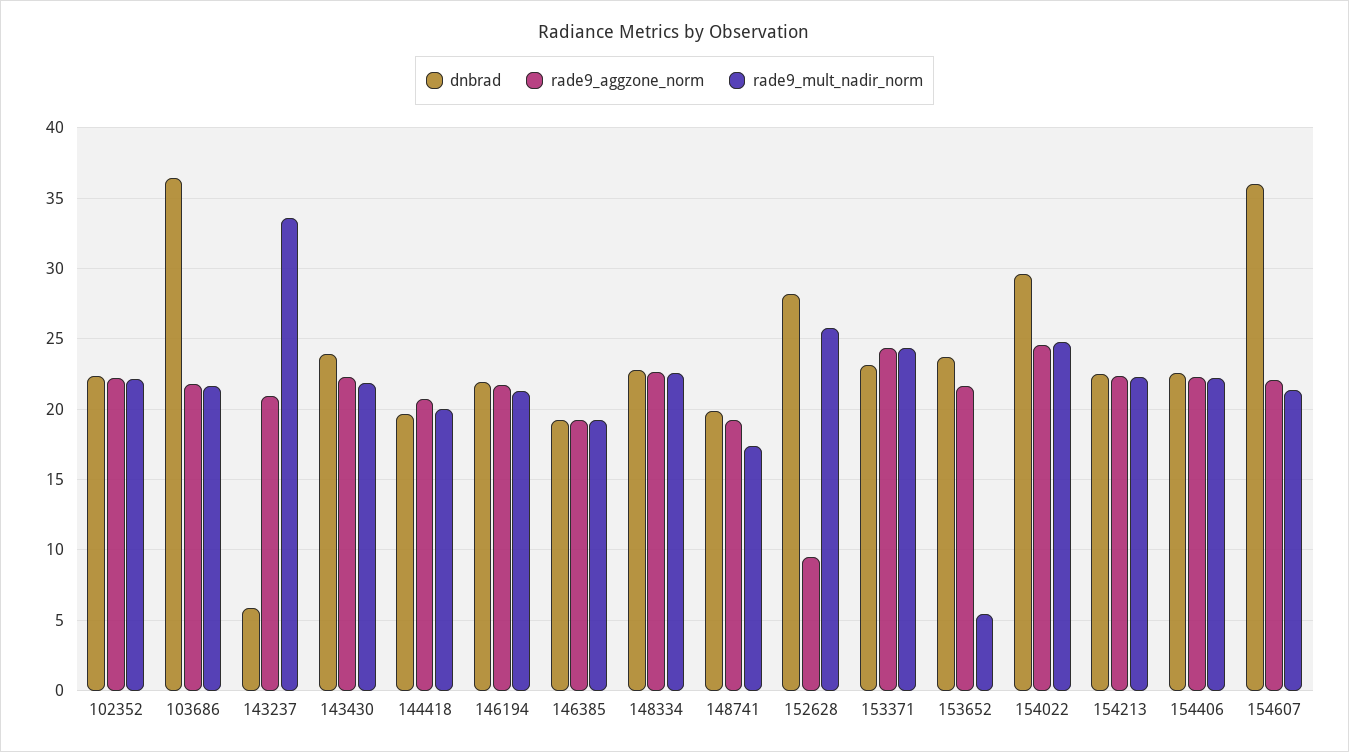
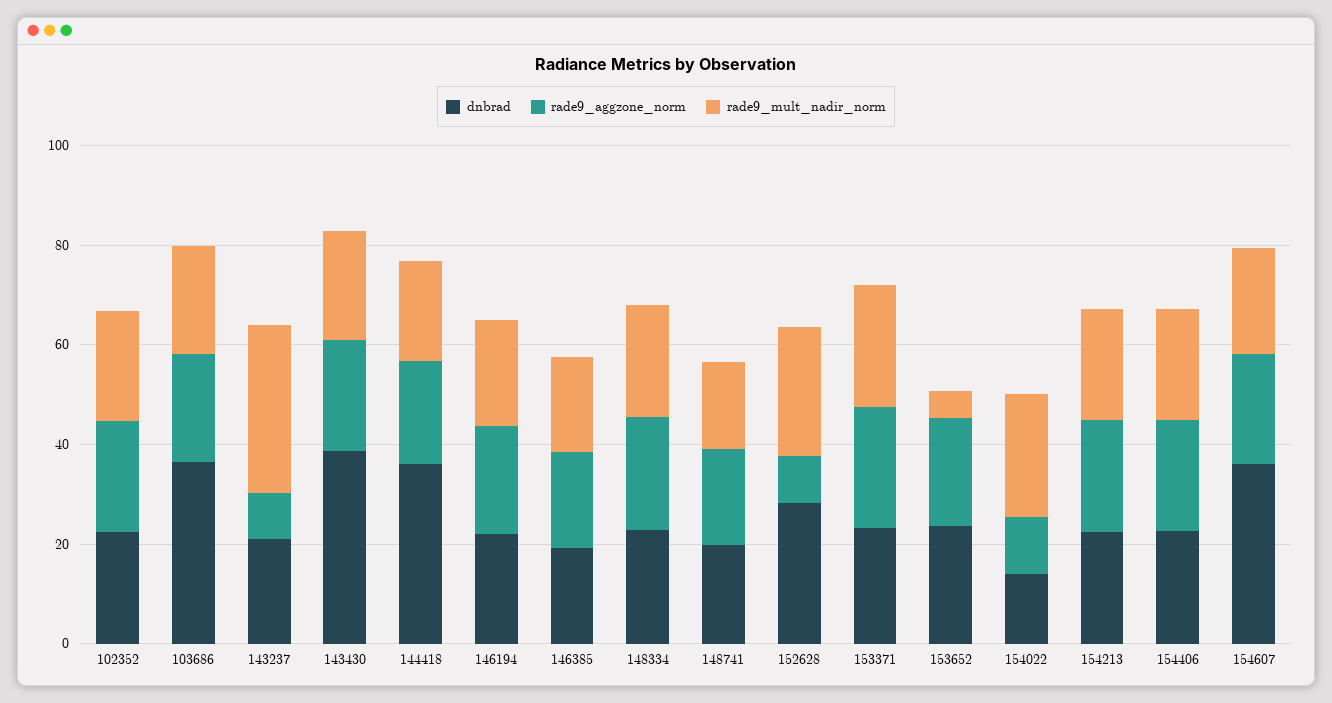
  {
    "dnbrad": {
      "102352": 22.5,
      "103686": 36.5,
-     "143237": 6,
+     "143237": 20,
-     "143430": 24,
+     "143430": 40,
-     "144418": 19.5,
+     "144418": 35,
      "146194": 22,
      "146385": 19,
      "148334": 23,
      "148741": 20,
      "152628": 28,
      "153371": 23,
      "153652": 23.5,
-     "154022": 29.5,
+     "154022": 15,
      "154213": 22.5,
      "154406": 22.5,
      "154607": 36
    },
    "rade9_aggzone_norm": {
      "102352": 22.5,
      "103686": 22,
-     "143237": 21,
+     "143237": 10,
      "143430": 22.5,
      "144418": 20.5,
      "146194": 21.5,
      "146385": 19,
      "148334": 22.5,
      "148741": 19,
      "152628": 9.5,
      "153371": 24.5,
      "153652": 21.5,
-     "154022": 24.5,
+     "154022": 10,
      "154213": 22.5,
      "154406": 22.5,
      "154607": 22
    },
    "rade9_mult_nadir_norm": {
      "102352": 22,
      "103686": 21.5,
      "143237": 33.5,
      "143430": 22,
      "144418": 20,
      "146194": 21.5,
      "146385": 19,
      "148334": 22.5,
      "148741": 17.5,
      "152628": 26,
      "153371": 24.5,
      "153652": 5.5,
      "154022": 25,
      "154213": 22.5,
      "154406": 22.5,
      "154607": 21.5
    }
  }

